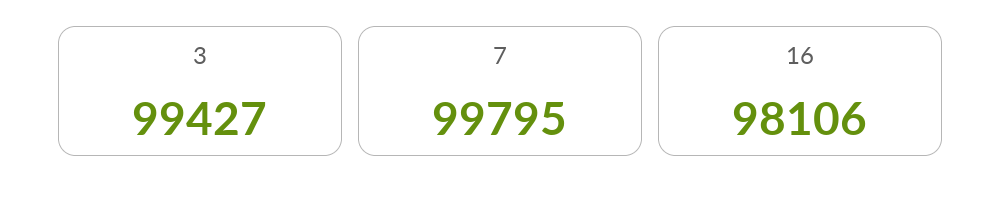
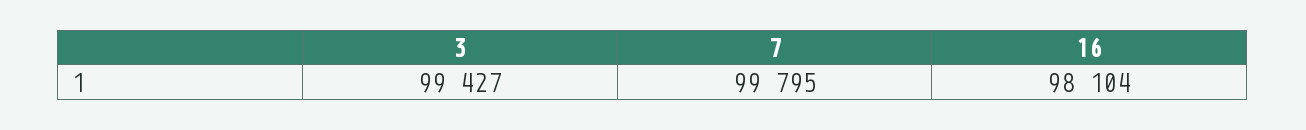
  {
    "3": 99427,
    "7": 99795,
-   "16": 98106
+   "16": 98104
  }

